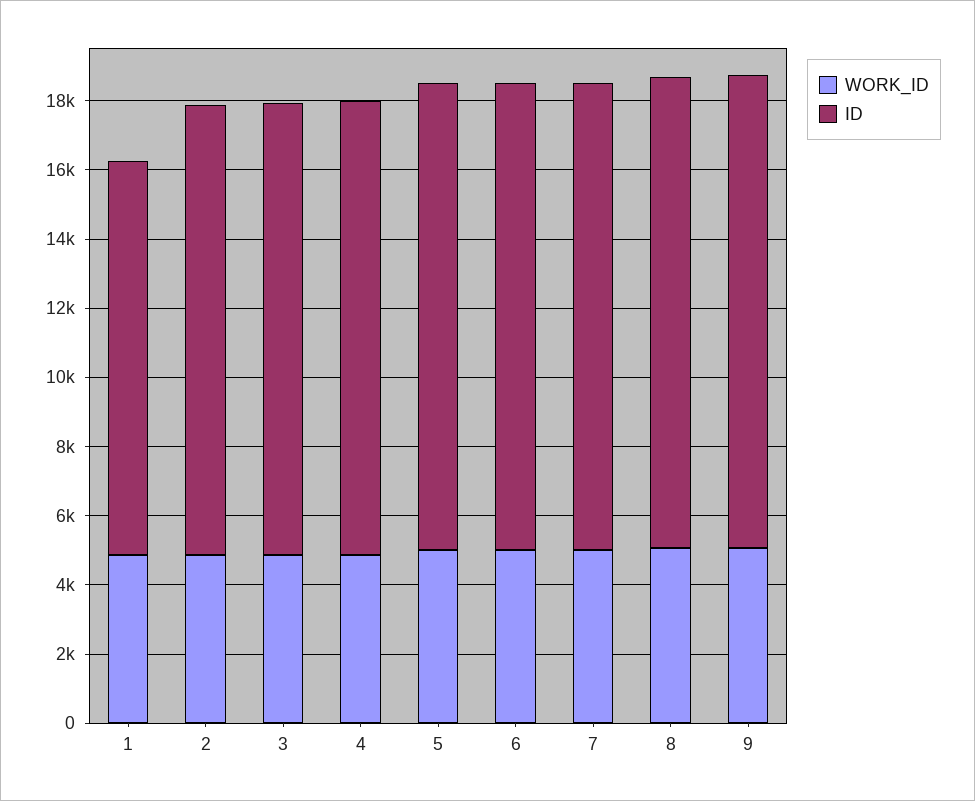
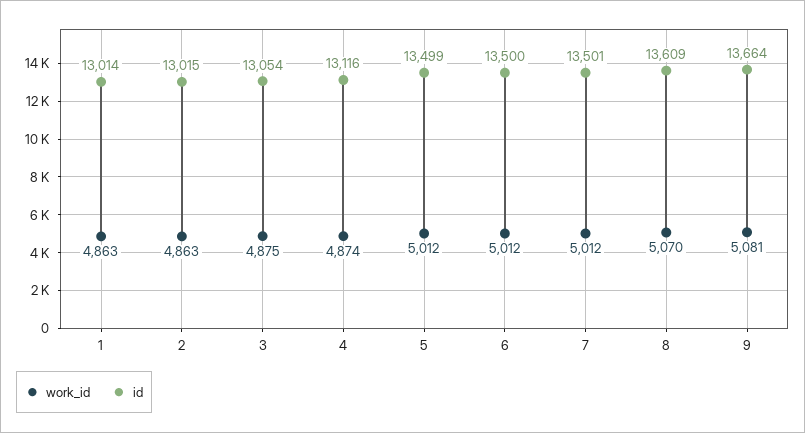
  {
    "WORK_ID": {
      "1": 4863,
      "2": 4863,
      "3": 4875,
      "4": 4874,
      "5": 5012,
      "6": 5012,
      "7": 5012,
      "8": 5070,
      "9": 5081
    },
    "ID": {
-     "1": 11500,
+     "1": 13014,
      "2": 13015,
      "3": 13054,
      "4": 13116,
      "5": 13499,
      "6": 13500,
      "7": 13501,
      "8": 13609,
      "9": 13664
    }
  }

